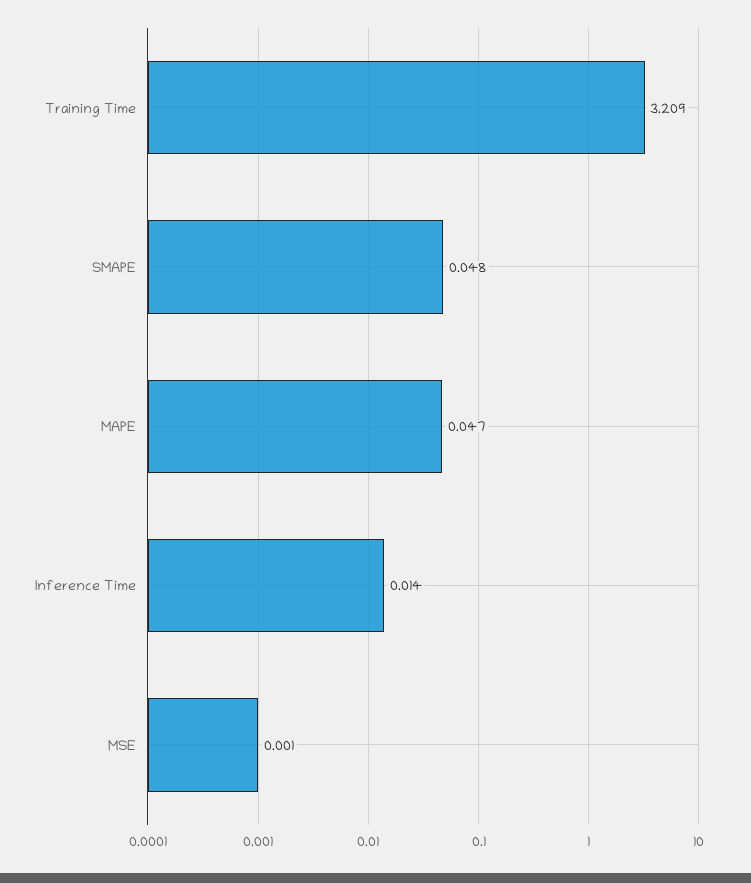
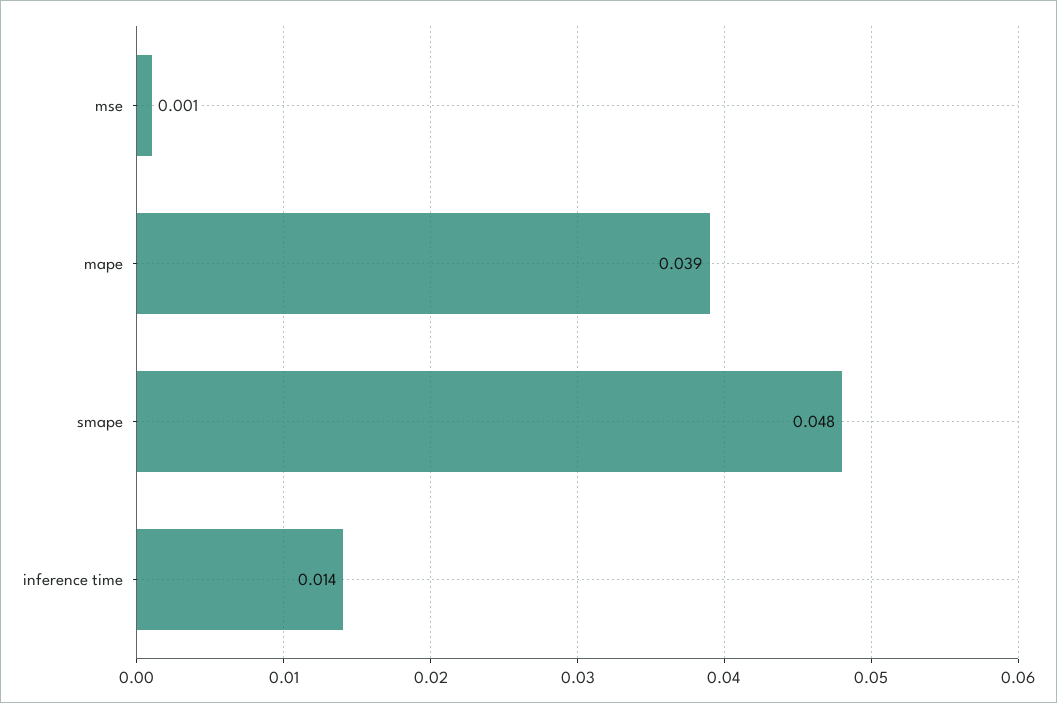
  {
-   "Training Time": 3.209,
    "SMAPE": 0.048,
-   "MAPE": 0.047,
+   "MAPE": 0.039,
    "Inference Time": 0.014,
    "MSE": 0.001
  }

